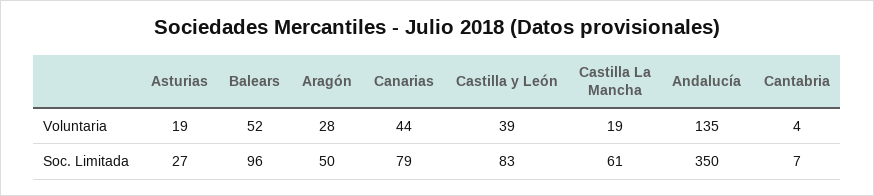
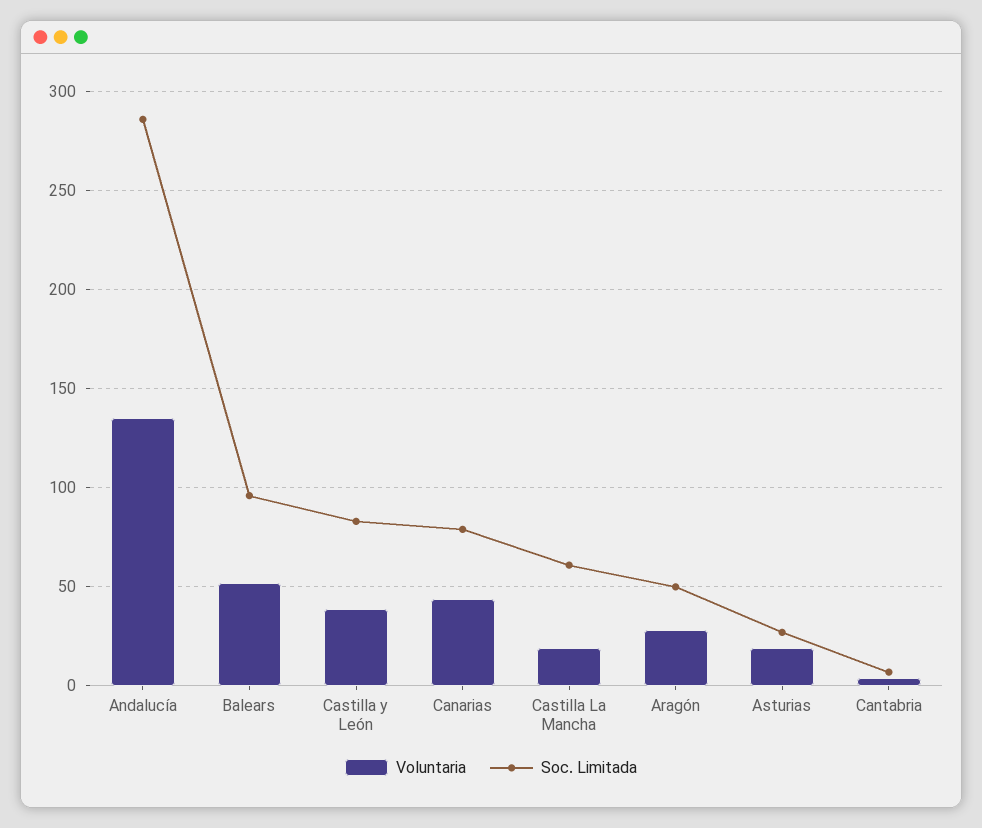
  {
    "Voluntaria": {
      "Asturias": 19,
      "Balears": 52,
      "Aragón": 28,
      "Canarias": 44,
      "Castilla y León": 39,
      "Castilla La Mancha": 19,
      "Andalucía": 135,
      "Cantabria": 4
    },
    "Soc. Limitada": {
      "Asturias": 27,
      "Balears": 96,
      "Aragón": 50,
      "Canarias": 79,
      "Castilla y León": 83,
      "Castilla La Mancha": 61,
-     "Andalucía": 350,
+     "Andalucía": 285,
      "Cantabria": 7
    }
  }

